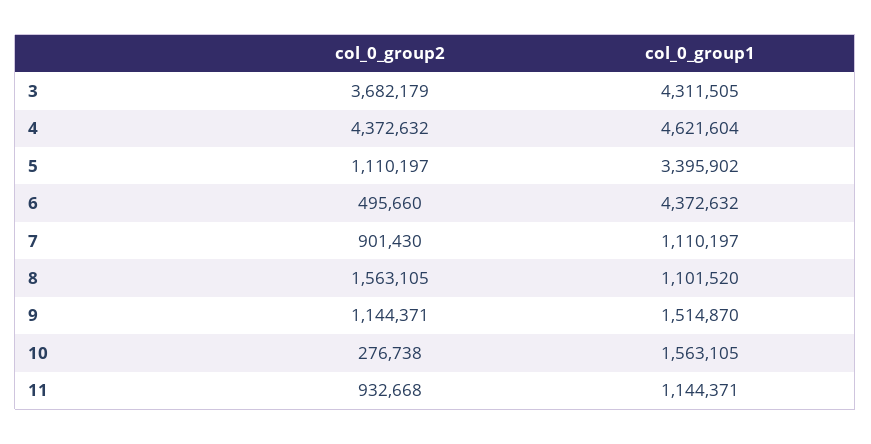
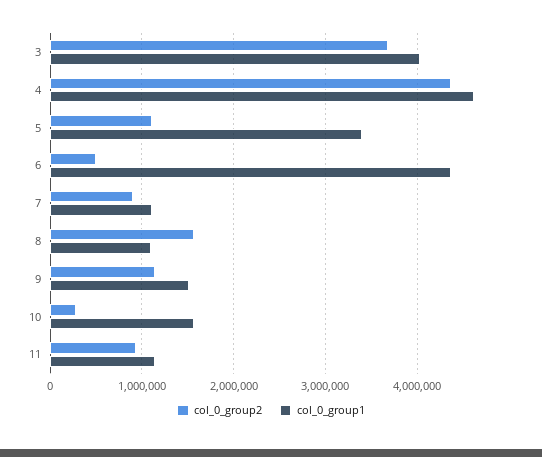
  {
    "col_0_group2": {
      "3": 3682179,
      "4": 4372632,
      "5": 1110197,
      "6": 495660,
      "7": 901430,
      "8": 1563105,
      "9": 1144371,
      "10": 276738,
      "11": 932668
    },
    "col_0_group1": {
-     "3": 4311505,
+     "3": 4000000,
      "4": 4621604,
      "5": 3395902,
      "6": 4372632,
      "7": 1110197,
      "8": 1101520,
      "9": 1514870,
      "10": 1563105,
      "11": 1144371
    }
  }

